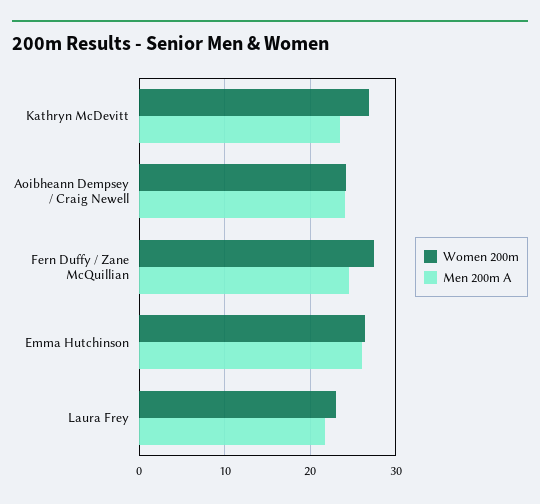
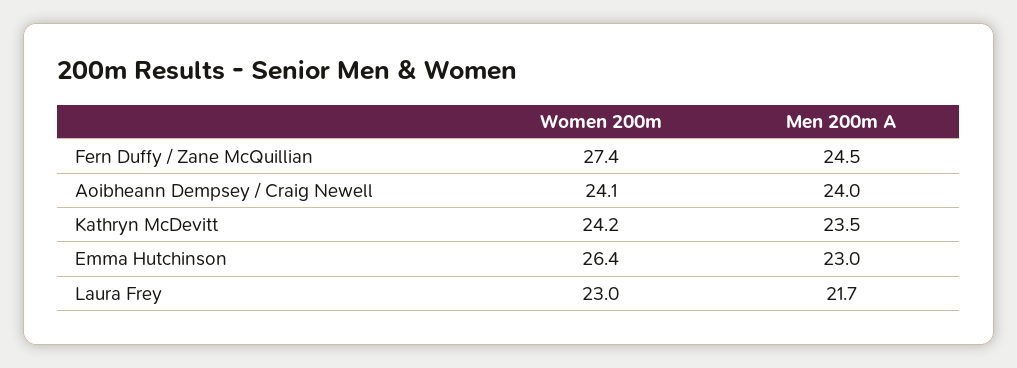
  {
    "Women 200m": {
-     "Kathryn McDevitt": 27,
+     "Kathryn McDevitt": 24.2,
      "Aoibheann Dempsey / Craig Newell": 24.1,
      "Fern Duffy / Zane McQuillian": 27.4,
      "Emma Hutchinson": 26.4,
      "Laura Frey": 23
    },
    "Men 200m A": {
      "Kathryn McDevitt": 23.5,
      "Aoibheann Dempsey / Craig Newell": 24,
      "Fern Duffy / Zane McQuillian": 24.5,
-     "Emma Hutchinson": 26,
+     "Emma Hutchinson": 23,
      "Laura Frey": 21.7
    }
  }

